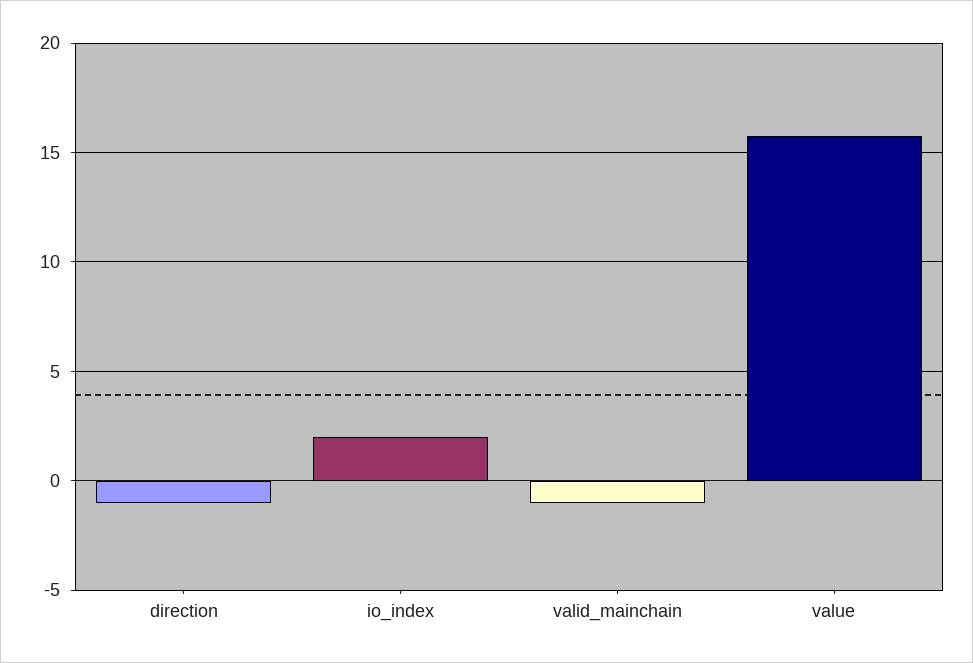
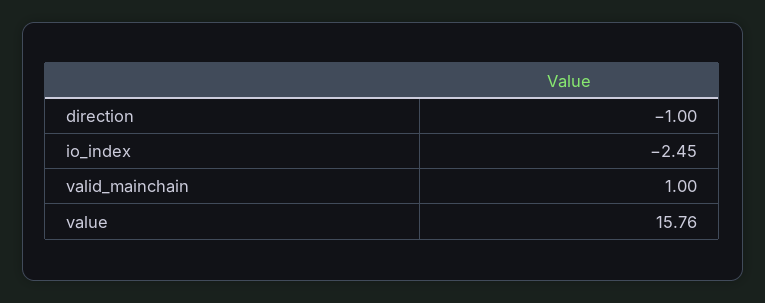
  {
    "direction": -1,
-   "io_index": 2,
+   "io_index": -2.45,
-   "valid_mainchain": -1,
+   "valid_mainchain": 1,
    "value": 15.76
  }

